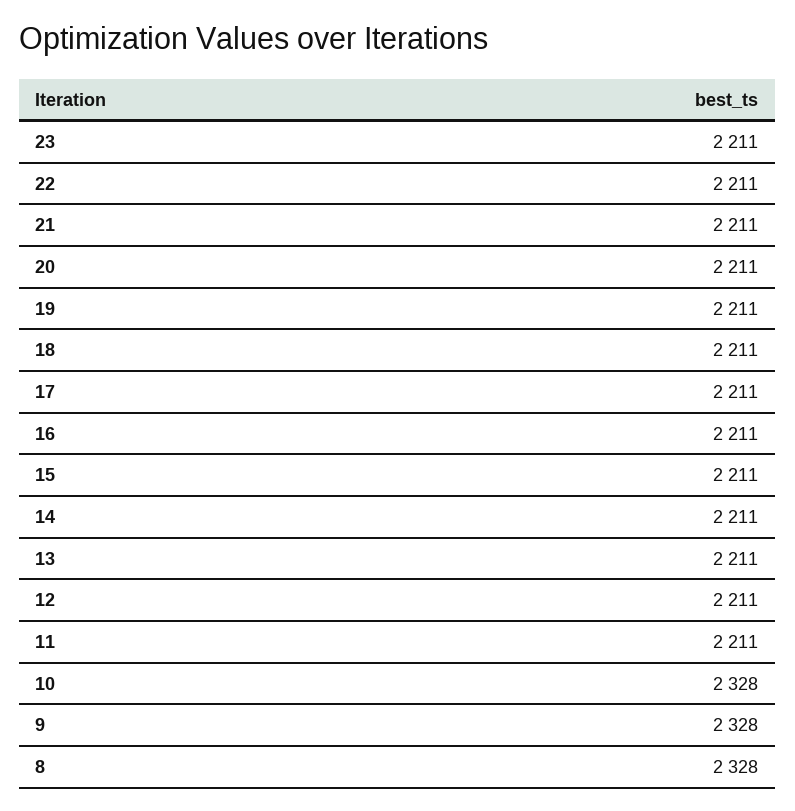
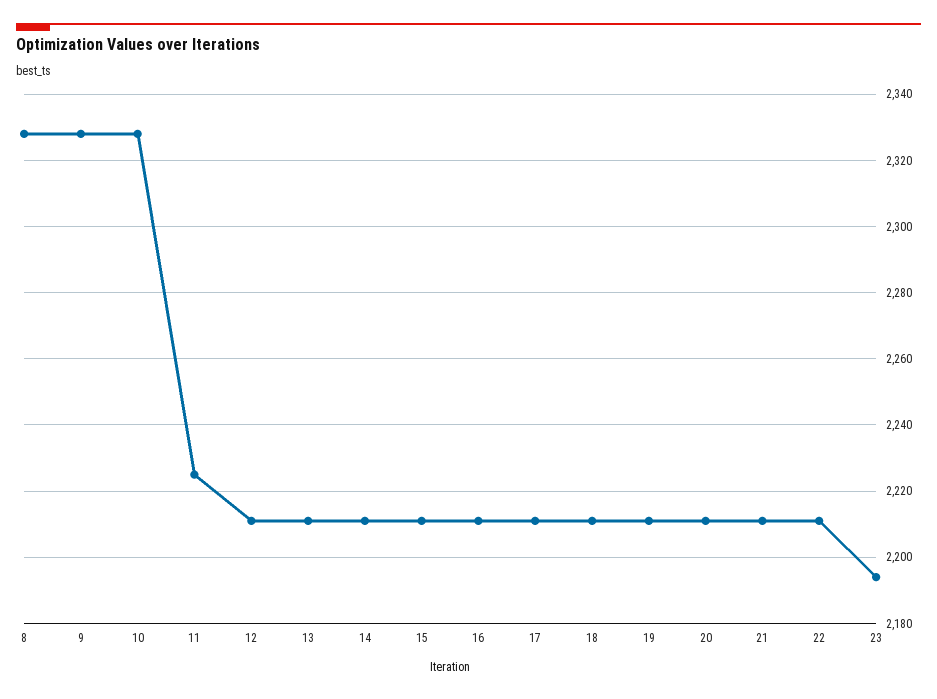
  {
-   "23": 2211,
+   "23": 2195,
    "22": 2211,
    "21": 2211,
    "20": 2211,
    "19": 2211,
    "18": 2211,
    "17": 2211,
    "16": 2211,
    "15": 2211,
    "14": 2211,
    "13": 2211,
    "12": 2211,
-   "11": 2211,
+   "11": 2225,
    "10": 2328,
    "9": 2328,
    "8": 2328
  }

